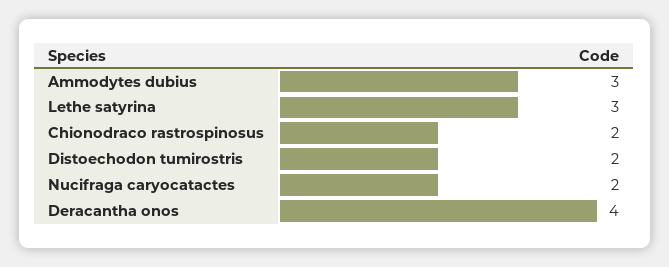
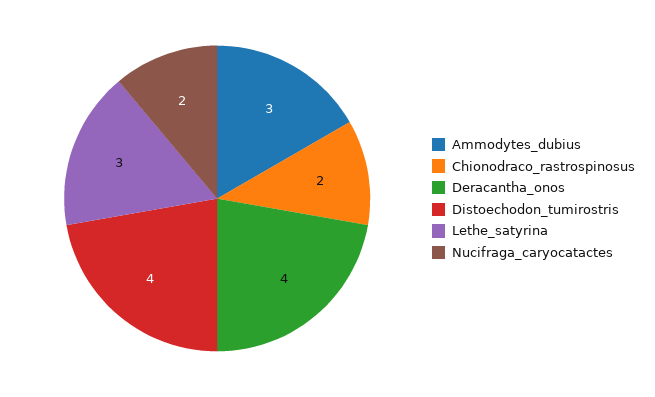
  {
    "Ammodytes dubius": 3,
    "Lethe satyrina": 3,
    "Chionodraco rastrospinosus": 2,
-   "Distoechodon tumirostris": 2,
+   "Distoechodon tumirostris": 4,
    "Nucifraga caryocatactes": 2,
    "Deracantha onos": 4
  }

